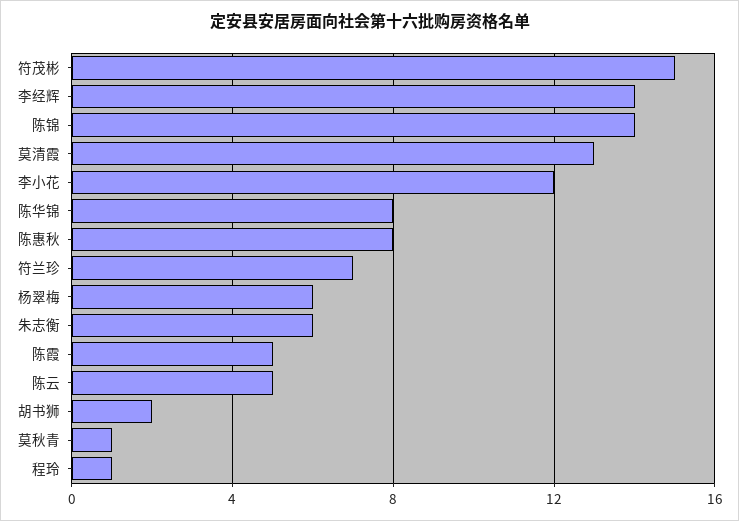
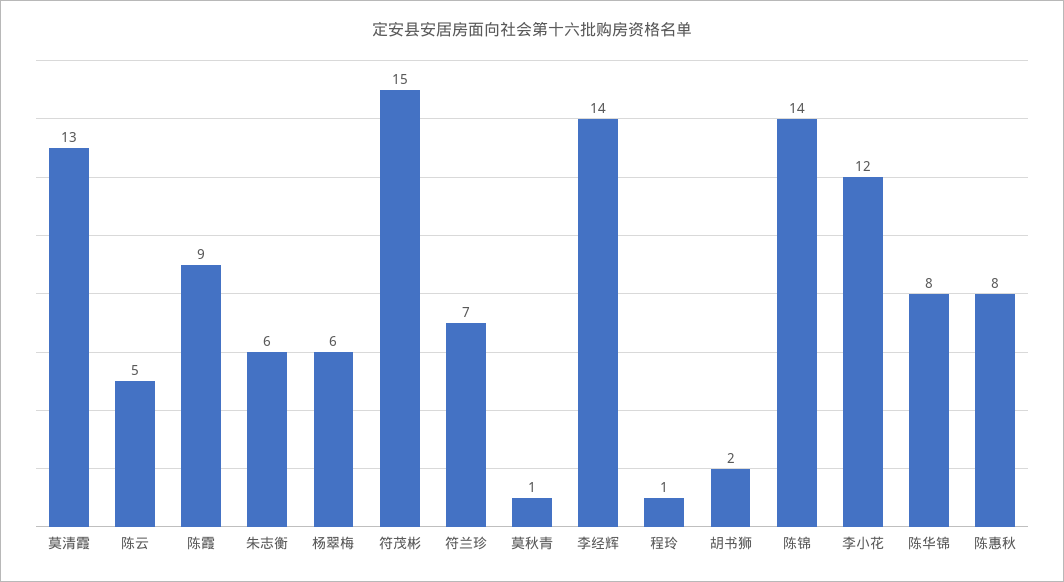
  {
    "符茂彬": 15,
    "李经辉": 14,
    "陈锦": 14,
    "莫清霞": 13,
    "李小花": 12,
    "陈华锦": 8,
    "陈惠秋": 8,
    "符兰珍": 7,
    "杨翠梅": 6,
    "朱志衡": 6,
-   "陈霞": 5,
+   "陈霞": 9,
    "陈云": 5,
    "胡书狮": 2,
    "莫秋青": 1,
    "程玲": 1
  }

